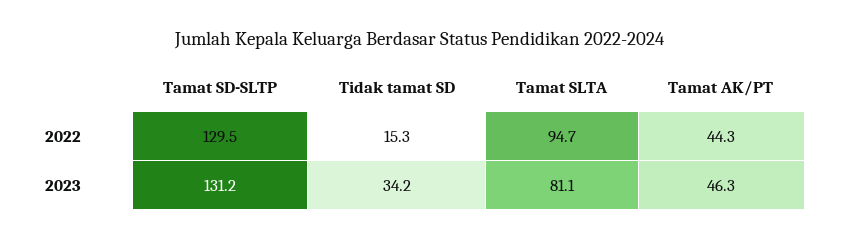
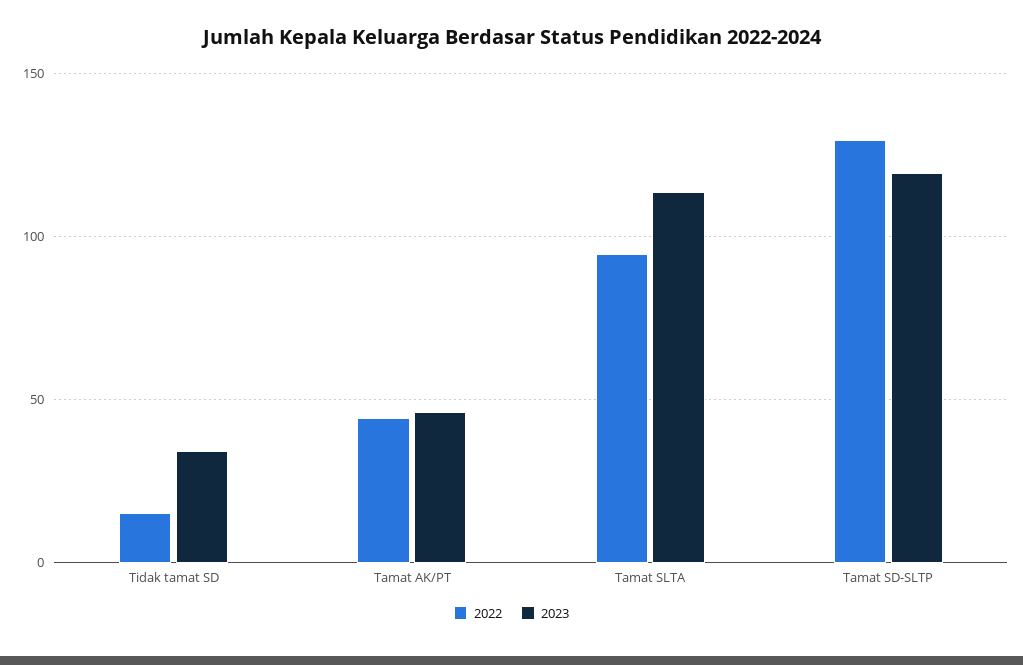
  {
    "2022": {
      "Tamat SD-SLTP": 129.5,
      "Tidak tamat SD": 15.3,
      "Tamat SLTA": 94.7,
      "Tamat AK/PT": 44.3
    },
    "2023": {
-     "Tamat SD-SLTP": 131.2,
+     "Tamat SD-SLTP": 120,
      "Tidak tamat SD": 34.2,
-     "Tamat SLTA": 81.1,
+     "Tamat SLTA": 115,
      "Tamat AK/PT": 46.3
    }
  }

